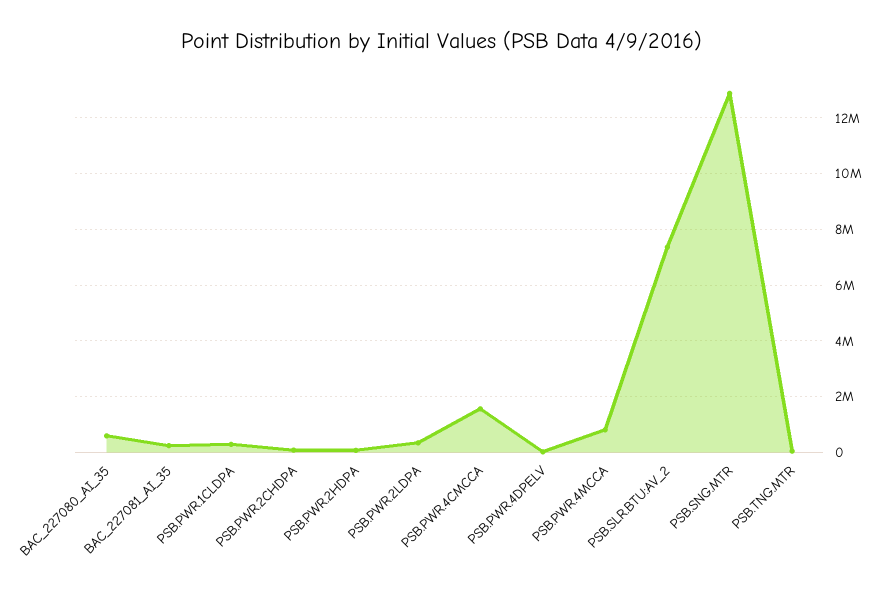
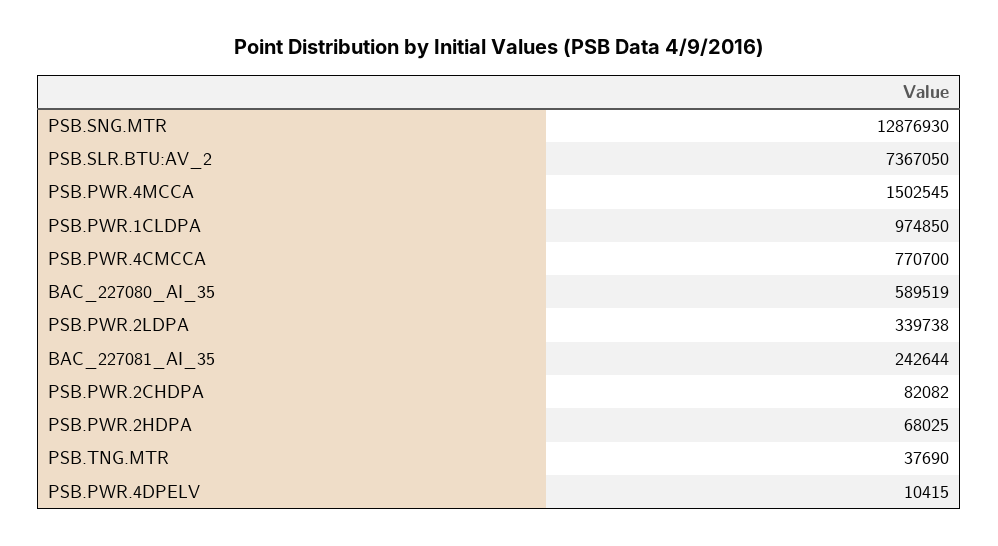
  {
    "BAC_227080_AI_35": 589519,
    "BAC_227081_AI_35": 242644,
-   "PSB.PWR.1CLDPA": 250000,
+   "PSB.PWR.1CLDPA": 974850,
    "PSB.PWR.2CHDPA": 82082,
    "PSB.PWR.2HDPA": 68025,
    "PSB.PWR.2LDPA": 339738,
-   "PSB.PWR.4CMCCA": 1500000,
+   "PSB.PWR.4CMCCA": 770700,
    "PSB.PWR.4DPELV": 10415,
-   "PSB.PWR.4MCCA": 750000,
+   "PSB.PWR.4MCCA": 1502545,
    "PSB.SLR.BTU:AV_2": 7367050,
    "PSB.SNG.MTR": 12876930,
    "PSB.TNG.MTR": 37690
  }

